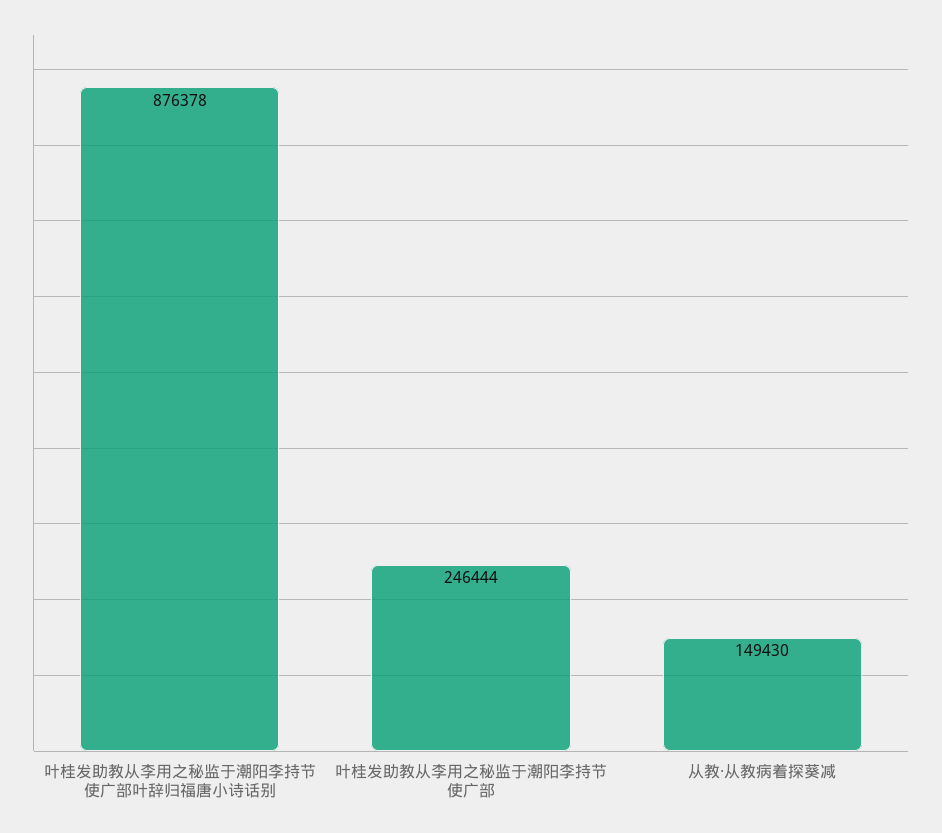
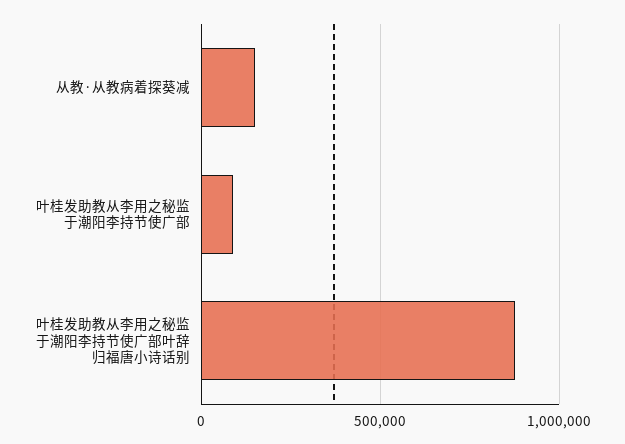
  {
    "叶桂发助教从李用之秘监于潮阳李持节使广部叶辞归福唐小诗话别": 876378,
-   "叶桂发助教从李用之秘监于潮阳李持节使广部": 246444,
+   "叶桂发助教从李用之秘监于潮阳李持节使广部": 100000,
    "从教·从教病着探葵减": 149430
  }

